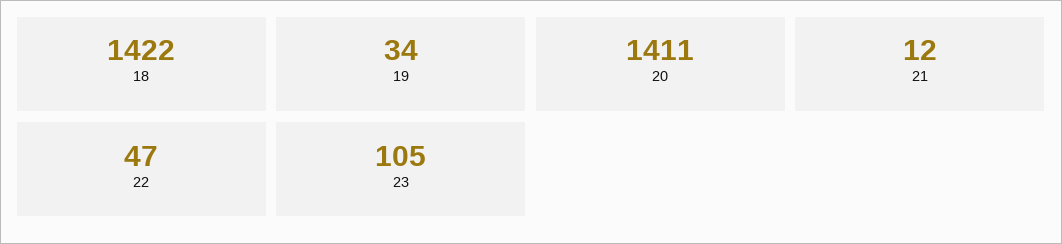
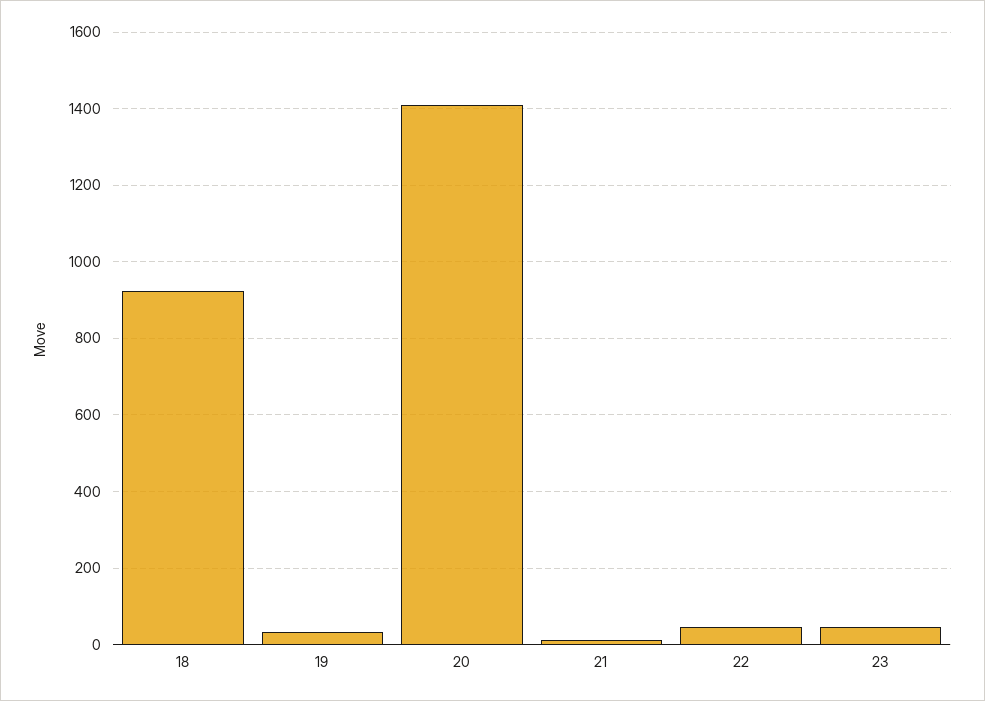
  {
-   "18": 1422,
+   "18": 920,
    "19": 34,
    "20": 1411,
    "21": 12,
    "22": 47,
-   "23": 105
+   "23": 40
  }

